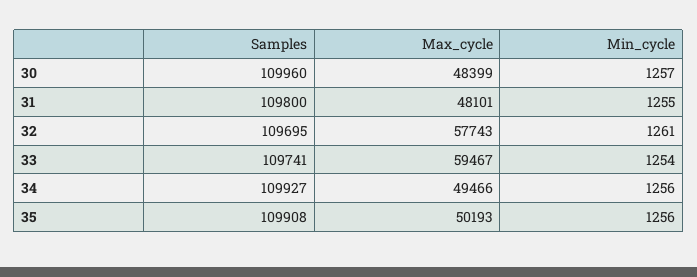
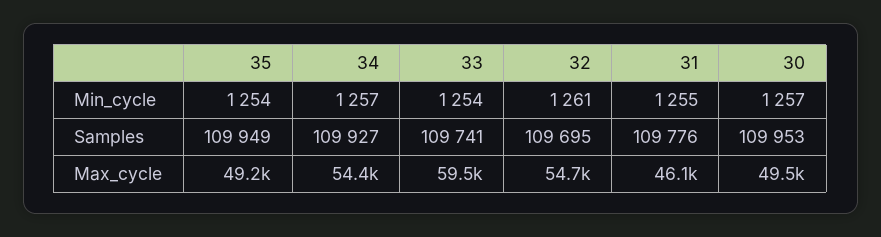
  {
    "Samples": {
-     "30": 109960,
+     "30": 109953,
-     "31": 109800,
+     "31": 109776,
      "32": 109695,
      "33": 109741,
      "34": 109927,
-     "35": 109908
+     "35": 109949
    },
    "Max_cycle": {
-     "30": 48399,
+     "30": 49500,
-     "31": 48101,
+     "31": 46100,
-     "32": 57743,
+     "32": 54700,
      "33": 59467,
-     "34": 49466,
+     "34": 54400,
-     "35": 50193
+     "35": 49200
    },
    "Min_cycle": {
      "30": 1257,
      "31": 1255,
      "32": 1261,
      "33": 1254,
-     "34": 1256,
+     "34": 1257,
-     "35": 1256
+     "35": 1254
    }
  }

